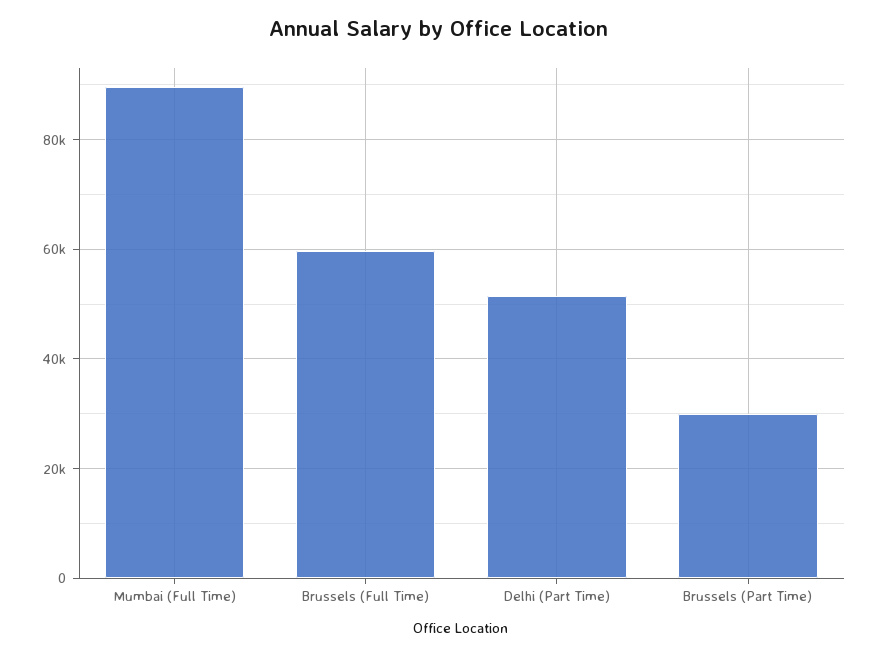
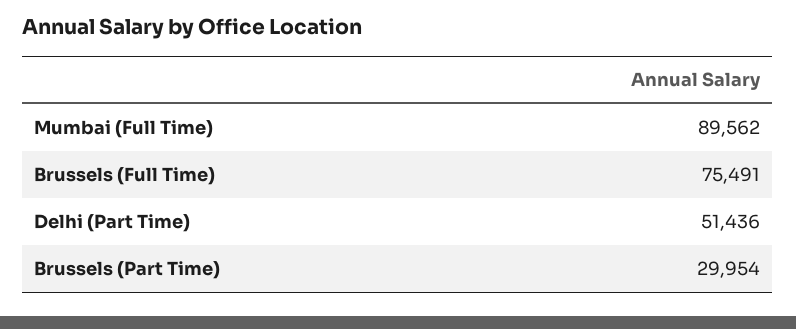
  {
    "Mumbai (Full Time)": 89562,
-   "Brussels (Full Time)": 60000,
+   "Brussels (Full Time)": 75491,
    "Delhi (Part Time)": 51436,
    "Brussels (Part Time)": 29954
  }

